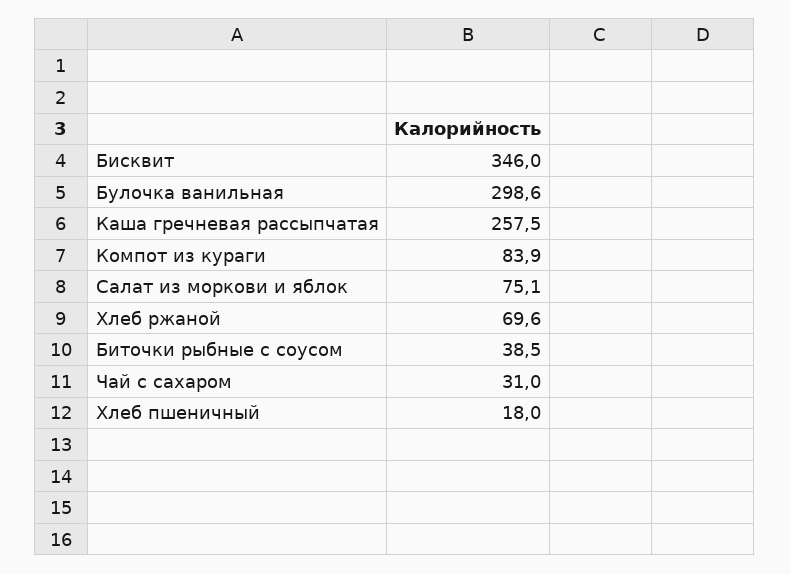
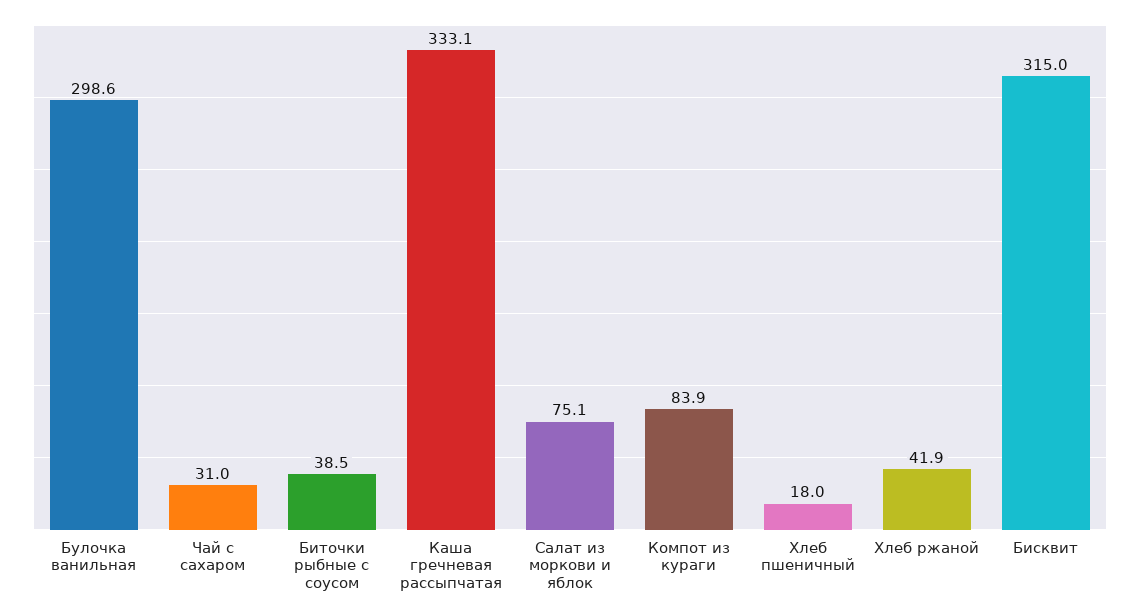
  {
-   "Бисквит": 346,
+   "Бисквит": 315,
    "Булочка ванильная": 298.6,
-   "Каша гречневая рассыпчатая": 257.5,
+   "Каша гречневая рассыпчатая": 333.1,
    "Компот из кураги": 83.9,
    "Салат из моркови и яблок": 75.1,
-   "Хлеб ржаной": 69.6,
+   "Хлеб ржаной": 41.9,
    "Биточки рыбные с соусом": 38.5,
    "Чай с сахаром": 31,
    "Хлеб пшеничный": 18
  }

